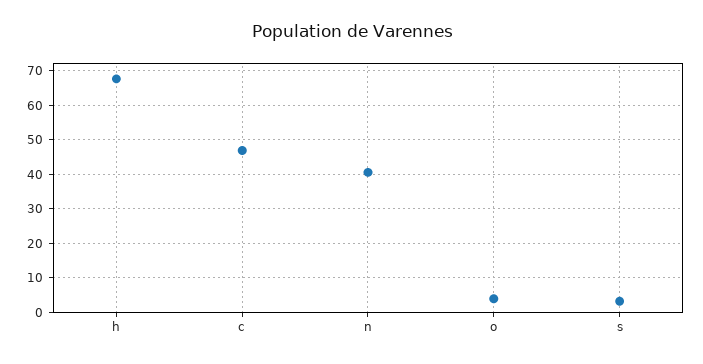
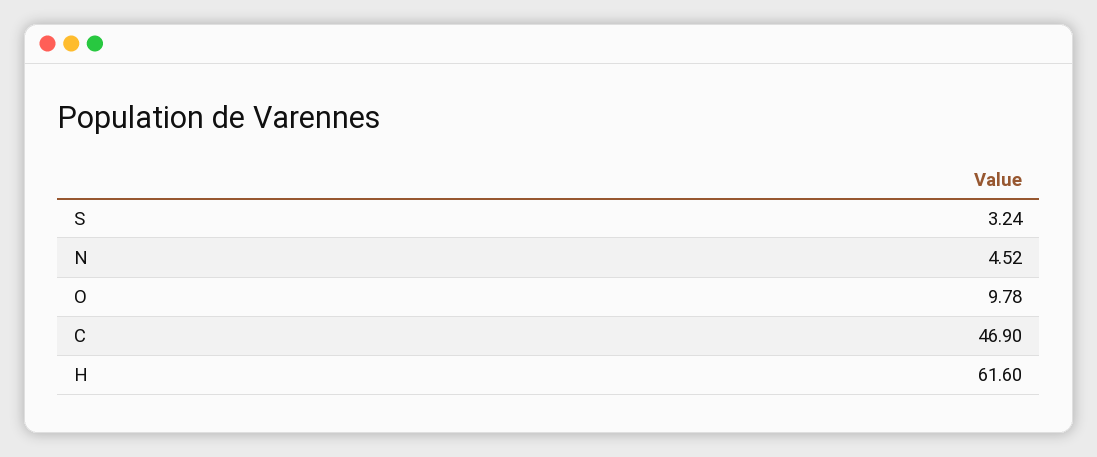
  {
-   "h": 68,
+   "h": 61.6,
    "c": 46.9,
-   "n": 40,
+   "n": 4.52,
-   "o": 4,
+   "o": 9.78,
    "s": 3.24
  }

